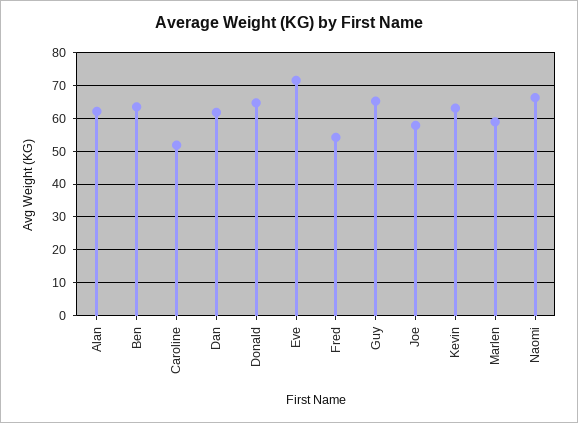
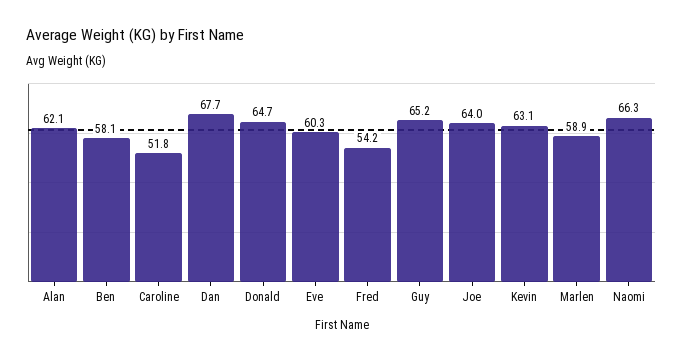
  {
    "Alan": 62.1,
-   "Ben": 64,
+   "Ben": 58.1,
    "Caroline": 51.8,
-   "Dan": 62,
+   "Dan": 67.7,
    "Donald": 64.7,
-   "Eve": 72,
+   "Eve": 60.3,
    "Fred": 54.2,
    "Guy": 65.2,
-   "Joe": 58,
+   "Joe": 64,
    "Kevin": 63.1,
    "Marlen": 58.9,
    "Naomi": 66.3
  }

